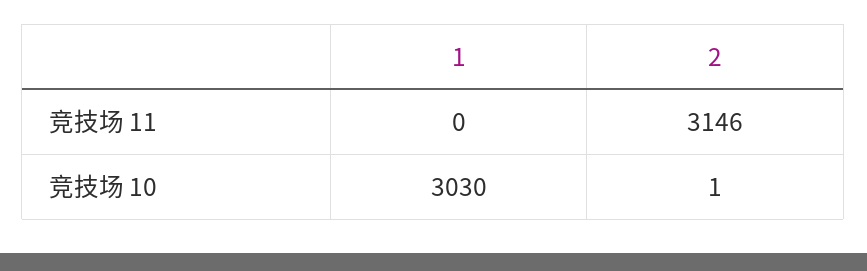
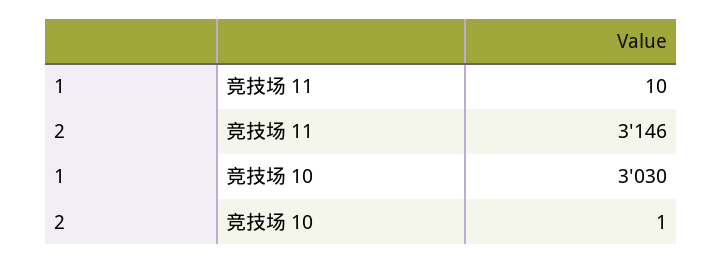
  {
    "1": {
-     "竞技场 11": 0,
+     "竞技场 11": 10,
      "竞技场 10": 3030
    },
    "2": {
      "竞技场 11": 3146,
      "竞技场 10": 1
    }
  }

